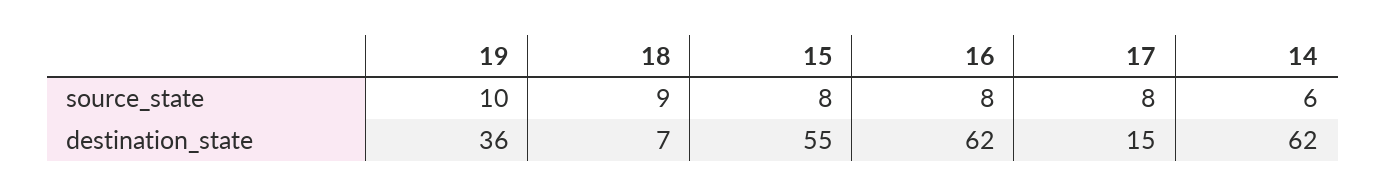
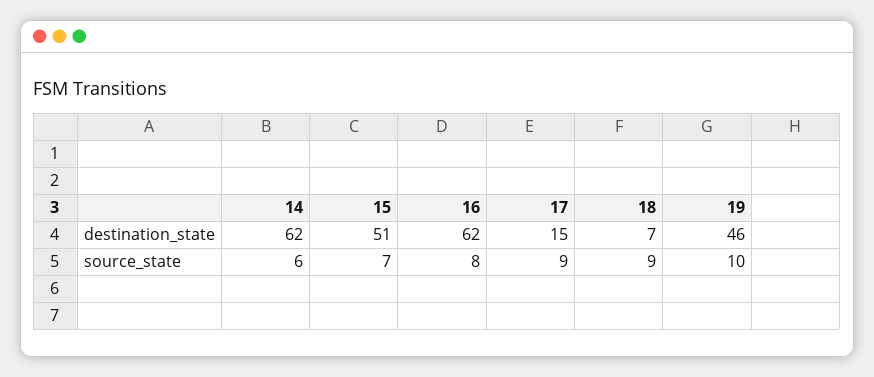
  {
    "19": {
      "source_state": 10,
-     "destination_state": 36
+     "destination_state": 46
    },
    "18": {
      "source_state": 9,
      "destination_state": 7
    },
    "15": {
-     "source_state": 8,
+     "source_state": 7,
-     "destination_state": 55
+     "destination_state": 51
    },
    "16": {
      "source_state": 8,
      "destination_state": 62
    },
    "17": {
-     "source_state": 8,
+     "source_state": 9,
      "destination_state": 15
    },
    "14": {
      "source_state": 6,
      "destination_state": 62
    }
  }

